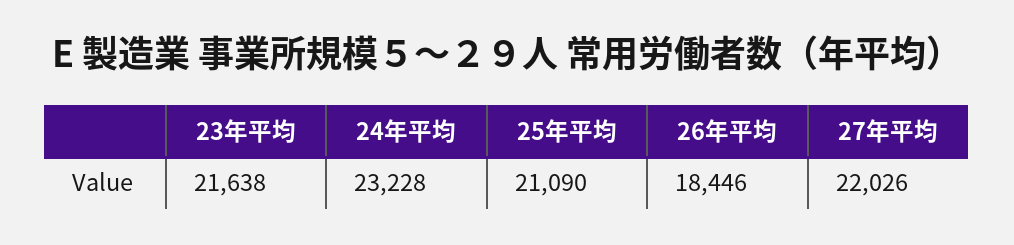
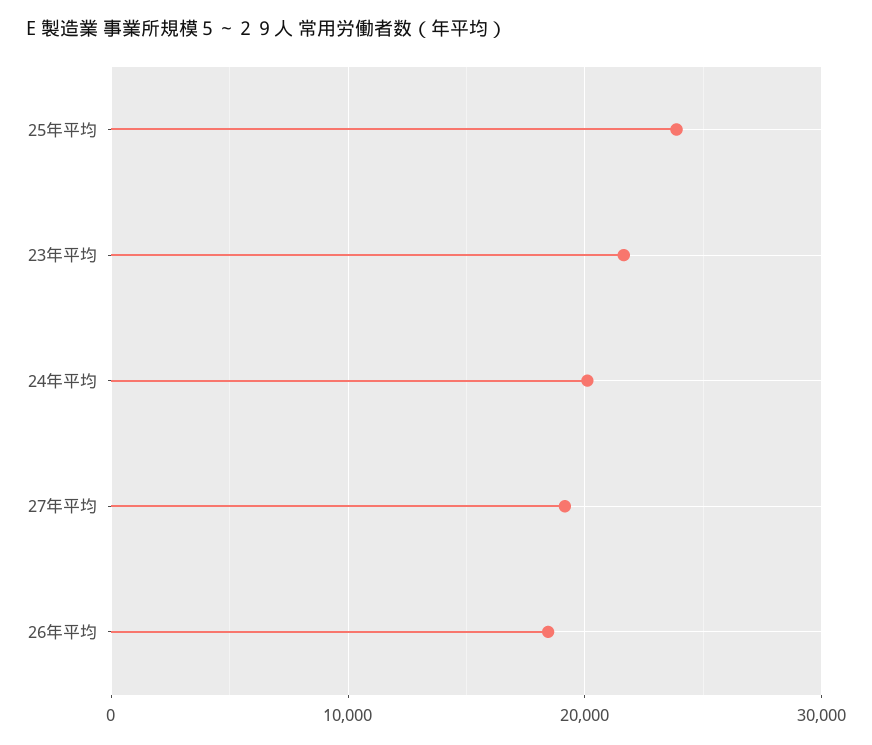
  {
    "23年平均": 21638,
-   "24年平均": 23228,
+   "24年平均": 20000,
-   "25年平均": 21090,
+   "25年平均": 24000,
    "26年平均": 18446,
-   "27年平均": 22026
+   "27年平均": 19000
  }

